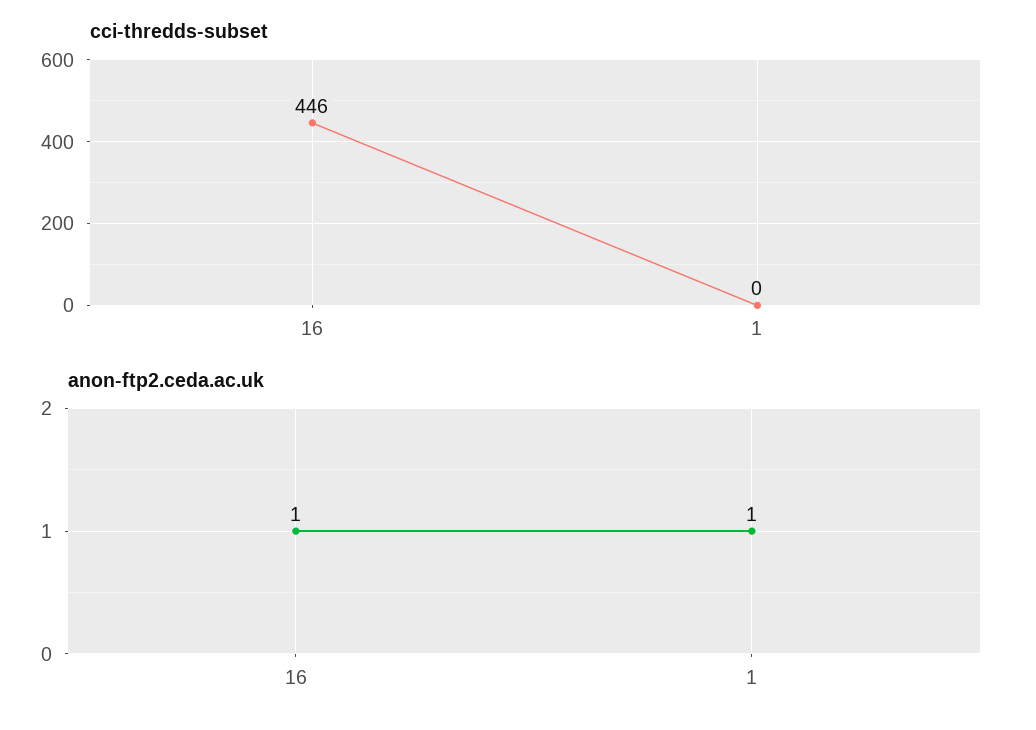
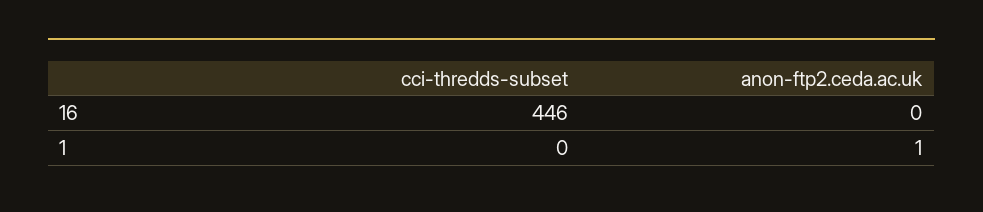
  {
    "cci-thredds-subset": {
      "16": 446,
      "1": 0
    },
    "anon-ftp2.ceda.ac.uk": {
-     "16": 1,
+     "16": 0,
      "1": 1
    }
  }

